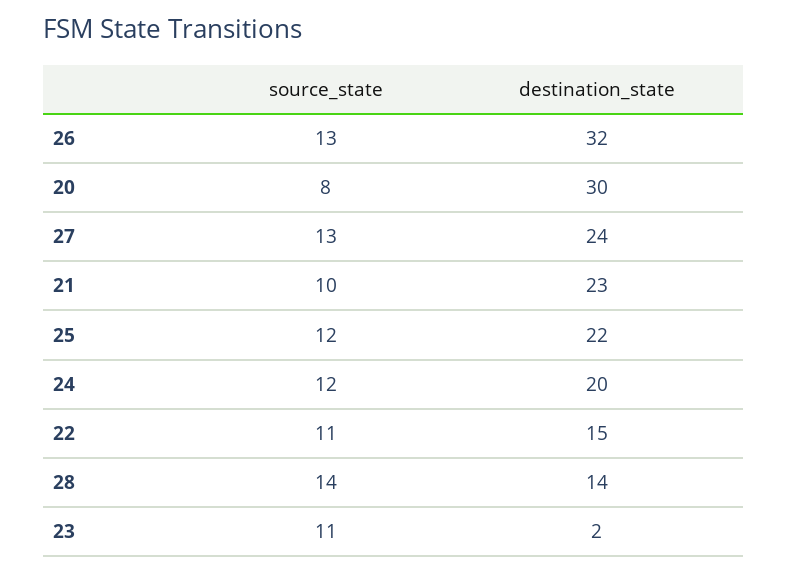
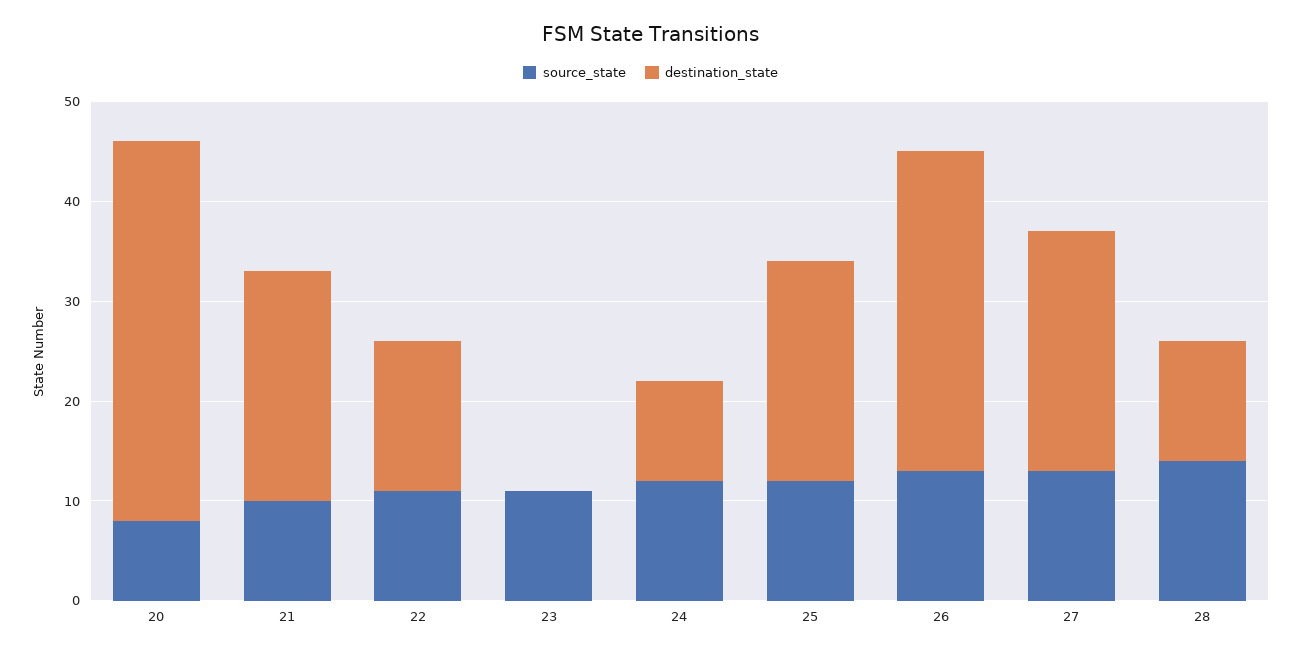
  {
    "source_state": {
      "26": 13,
      "20": 8,
      "27": 13,
      "21": 10,
      "25": 12,
      "24": 12,
      "22": 11,
      "28": 14,
      "23": 11
    },
    "destination_state": {
      "26": 32,
-     "20": 30,
+     "20": 38,
      "27": 24,
      "21": 23,
      "25": 22,
-     "24": 20,
+     "24": 10,
      "22": 15,
-     "28": 14,
+     "28": 12,
-     "23": 2
+     "23": 0
    }
  }

